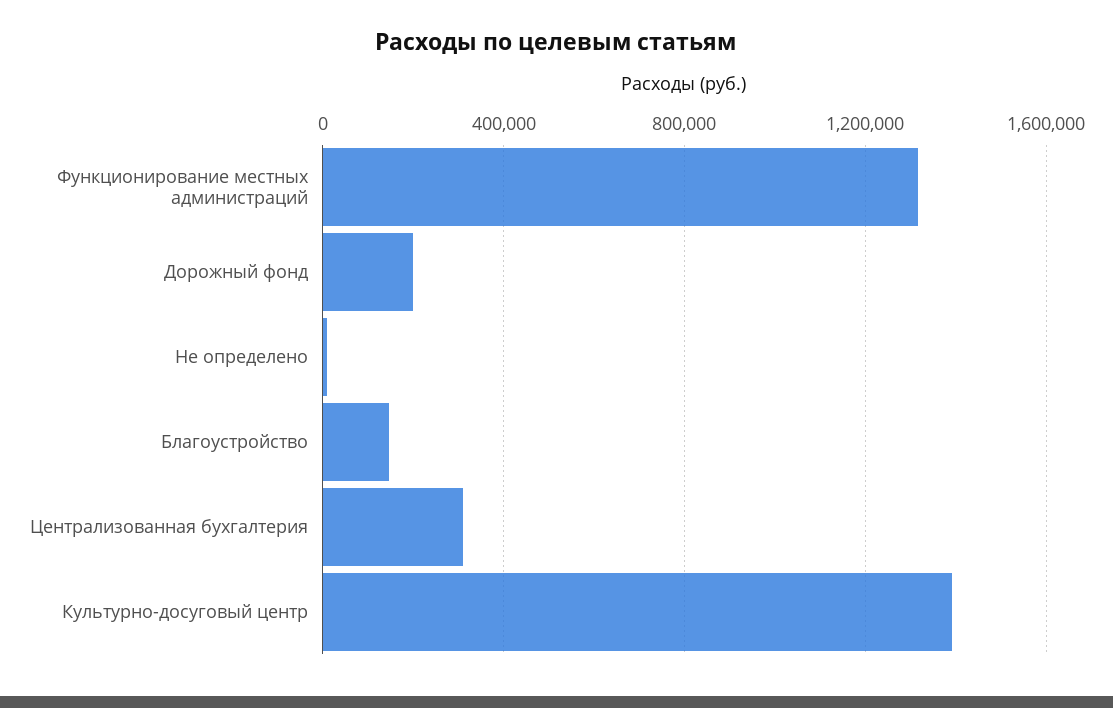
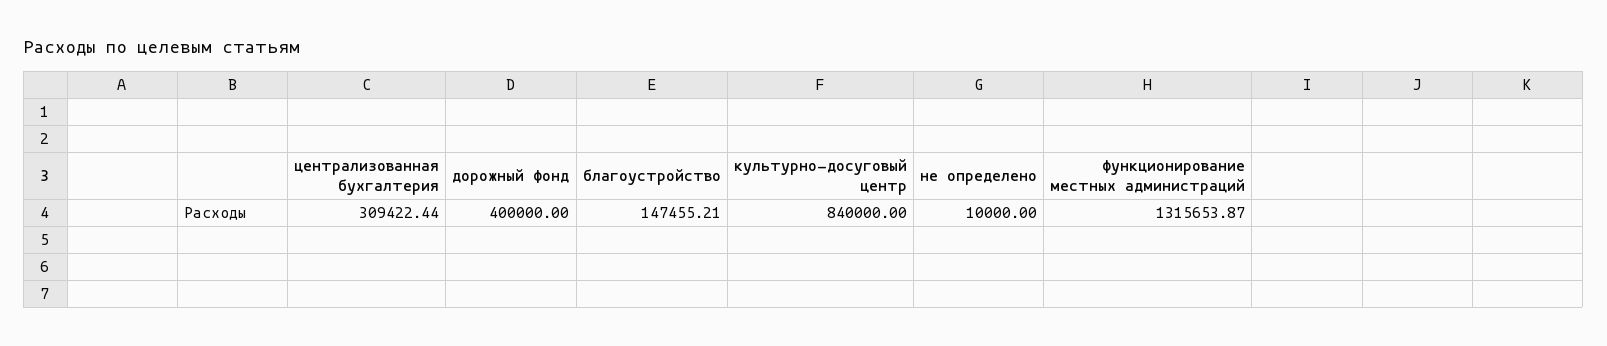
  {
    "Функционирование местных администраций": 1315653.87,
-   "Дорожный фонд": 200000,
+   "Дорожный фонд": 400000,
    "Не определено": 10000,
    "Благоустройство": 147455.21,
    "Централизованная бухгалтерия": 309422.44,
-   "Культурно-досуговый центр": 1400000
+   "Культурно-досуговый центр": 840000
  }

